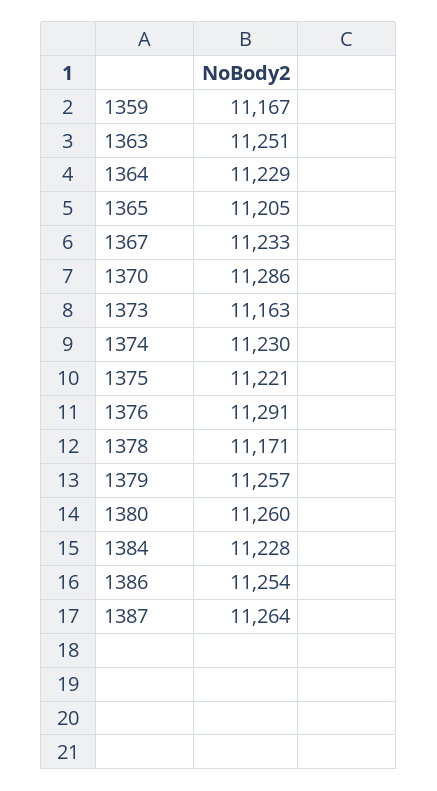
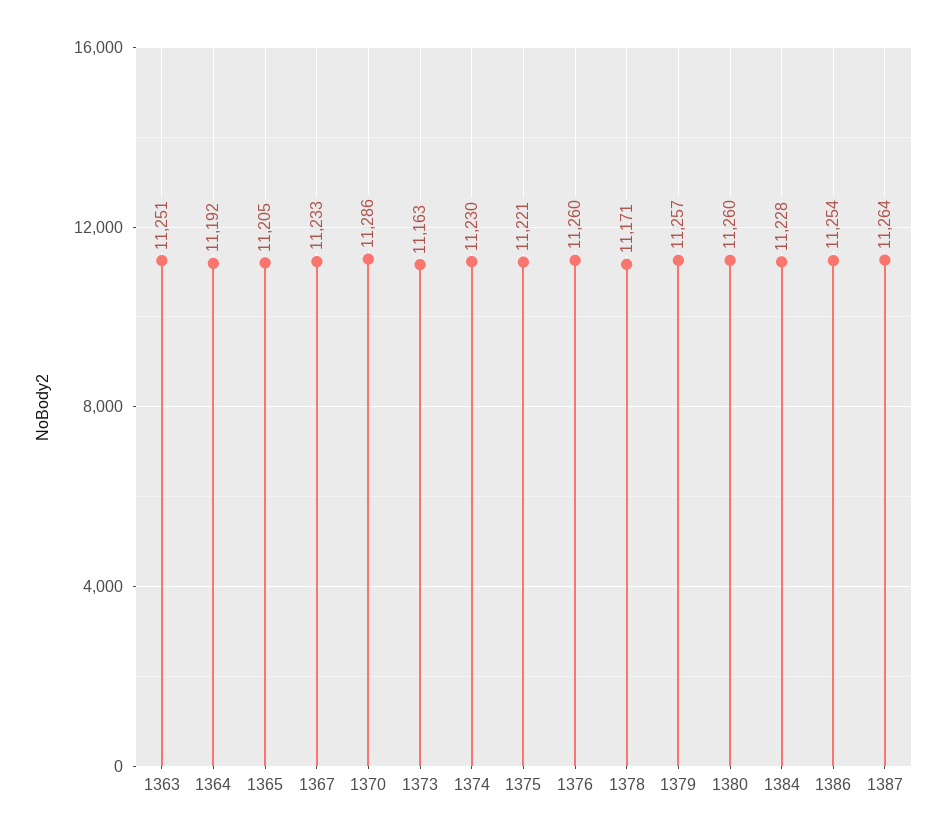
  {
-   "1359": 11167,
    "1363": 11251,
-   "1364": 11229,
+   "1364": 11192,
    "1365": 11205,
    "1367": 11233,
    "1370": 11286,
    "1373": 11163,
    "1374": 11230,
    "1375": 11221,
-   "1376": 11291,
+   "1376": 11260,
    "1378": 11171,
    "1379": 11257,
    "1380": 11260,
    "1384": 11228,
    "1386": 11254,
    "1387": 11264
  }

